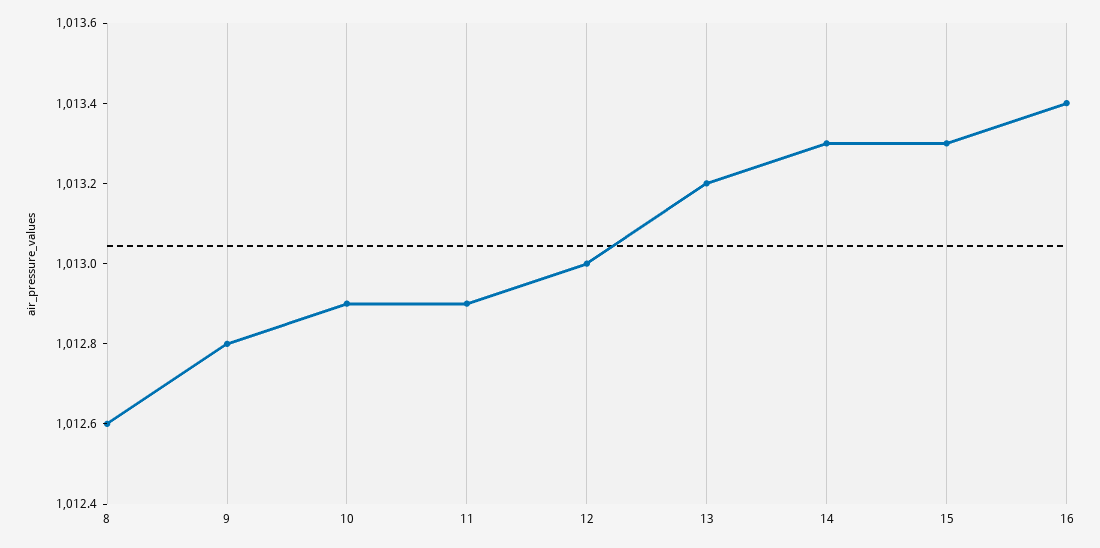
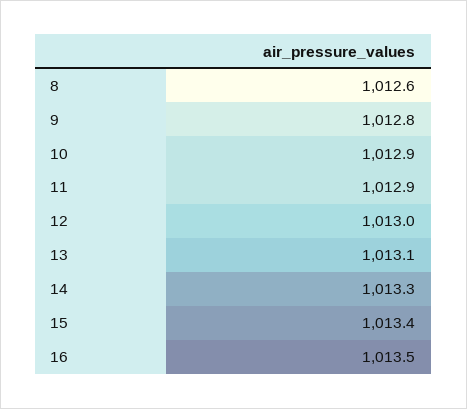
  {
    "8": 1012.6,
    "9": 1012.8,
    "10": 1012.9,
    "11": 1012.9,
    "12": 1013,
-   "13": 1013.2,
+   "13": 1013.1,
    "14": 1013.3,
-   "15": 1013.3,
+   "15": 1013.4,
-   "16": 1013.4
+   "16": 1013.5
  }

